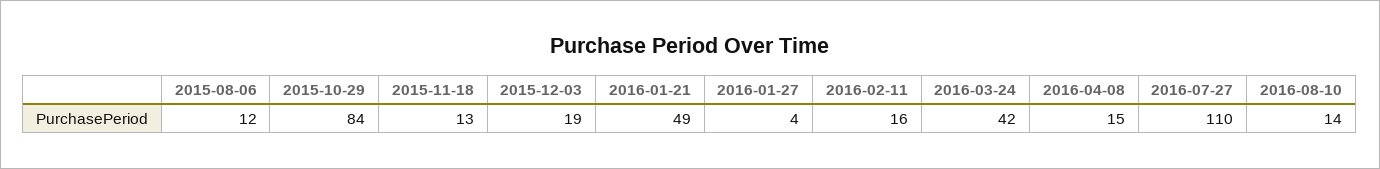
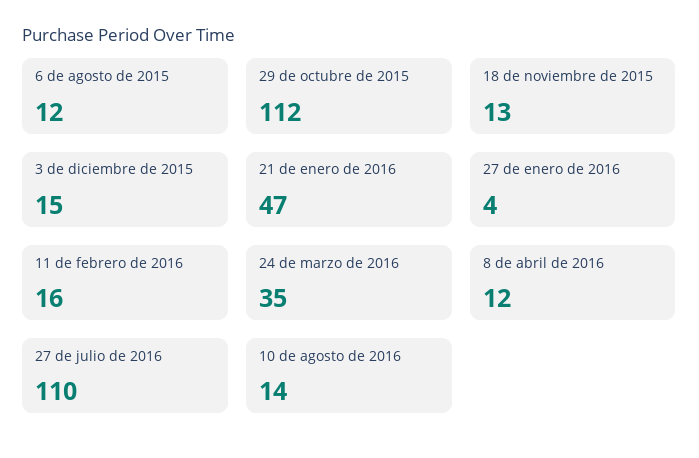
  {
    "2015-08-06": 12,
-   "2015-10-29": 84,
+   "2015-10-29": 112,
    "2015-11-18": 13,
-   "2015-12-03": 19,
+   "2015-12-03": 15,
-   "2016-01-21": 49,
+   "2016-01-21": 47,
    "2016-01-27": 4,
    "2016-02-11": 16,
-   "2016-03-24": 42,
+   "2016-03-24": 35,
-   "2016-04-08": 15,
+   "2016-04-08": 12,
    "2016-07-27": 110,
    "2016-08-10": 14
  }

